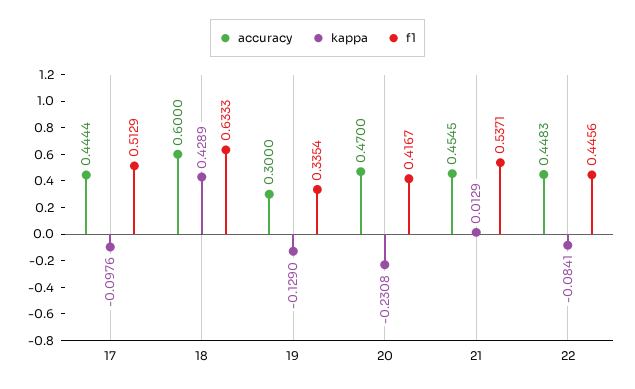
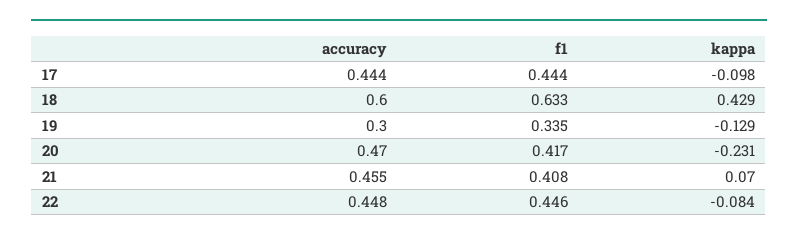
  {
    "accuracy": {
      "17": 0.4444,
      "18": 0.6,
      "19": 0.3,
      "20": 0.47,
      "21": 0.4545,
      "22": 0.4483
    },
    "kappa": {
      "17": -0.0976,
      "18": 0.4289,
      "19": -0.129,
      "20": -0.2308,
-     "21": 0.0129,
+     "21": 0.07,
      "22": -0.0841
    },
    "f1": {
-     "17": 0.5129,
+     "17": 0.444,
      "18": 0.6333,
      "19": 0.3354,
      "20": 0.4167,
-     "21": 0.5371,
+     "21": 0.408,
      "22": 0.4456
    }
  }

